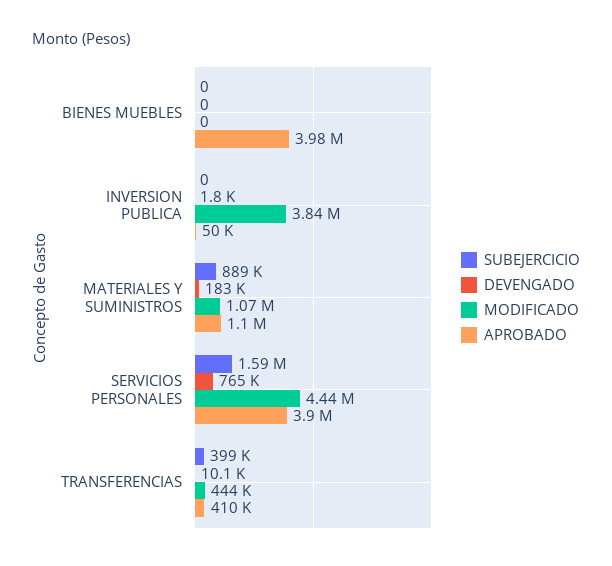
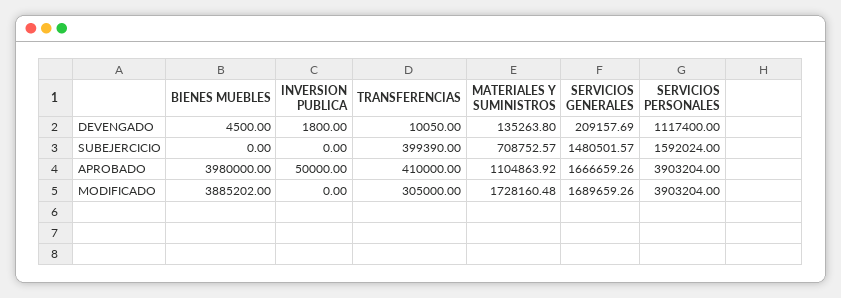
  {
    "SUBEJERCICIO": {
      "BIENES MUEBLES": 0,
      "INVERSION PUBLICA": 0,
-     "MATERIALES Y SUMINISTROS": 889000,
+     "MATERIALES Y SUMINISTROS": 708752.57,
      "SERVICIOS PERSONALES": 1592024,
-     "TRANSFERENCIAS": 399390
+     "TRANSFERENCIAS": 399390,
+     "SERVICIOS GENERALES": 1480501.57
    },
    "DEVENGADO": {
-     "BIENES MUEBLES": 0,
+     "BIENES MUEBLES": 4500,
      "INVERSION PUBLICA": 1800,
-     "MATERIALES Y SUMINISTROS": 183000,
+     "MATERIALES Y SUMINISTROS": 135263.8,
-     "SERVICIOS PERSONALES": 765000,
+     "SERVICIOS PERSONALES": 1117400,
-     "TRANSFERENCIAS": 10050
+     "TRANSFERENCIAS": 10050,
+     "SERVICIOS GENERALES": 209157.69
    },
    "MODIFICADO": {
-     "BIENES MUEBLES": 0,
+     "BIENES MUEBLES": 3885202,
-     "INVERSION PUBLICA": 3840000,
+     "INVERSION PUBLICA": 0,
-     "MATERIALES Y SUMINISTROS": 1070000,
+     "MATERIALES Y SUMINISTROS": 1728160.48,
-     "SERVICIOS PERSONALES": 4440000,
+     "SERVICIOS PERSONALES": 3903204,
-     "TRANSFERENCIAS": 444000
+     "TRANSFERENCIAS": 305000,
+     "SERVICIOS GENERALES": 1689659.26
    },
    "APROBADO": {
      "BIENES MUEBLES": 3980000,
      "INVERSION PUBLICA": 50000,
      "MATERIALES Y SUMINISTROS": 1104863.92,
      "SERVICIOS PERSONALES": 3903204,
-     "TRANSFERENCIAS": 410000
+     "TRANSFERENCIAS": 410000,
+     "SERVICIOS GENERALES": 1666659.26
    }
  }

